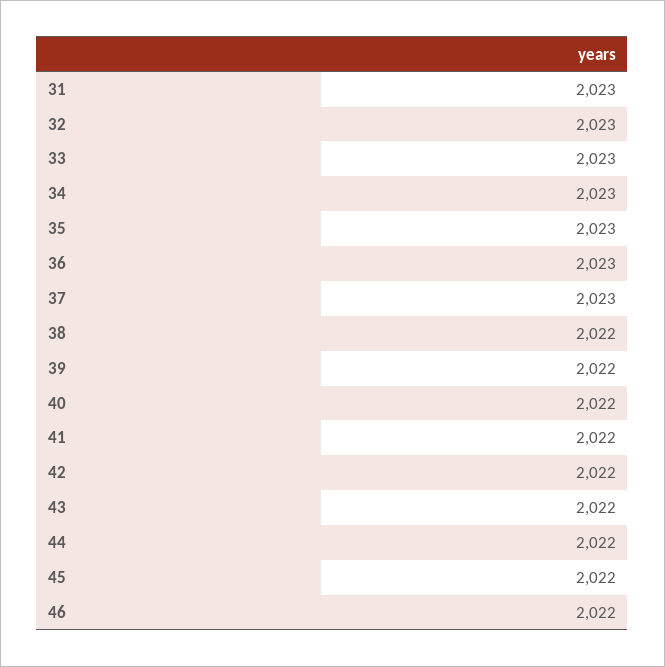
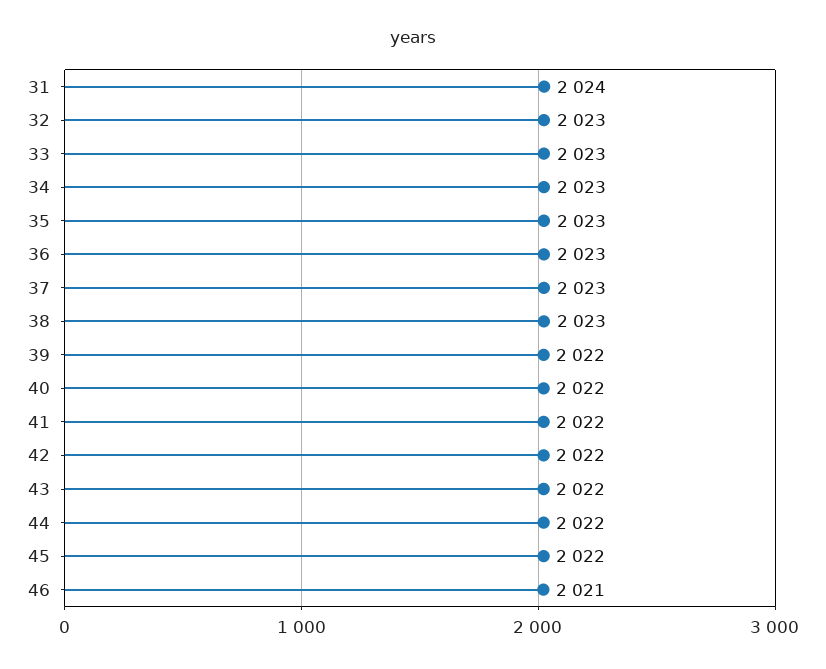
  {
-   "31": 2023,
+   "31": 2024,
    "32": 2023,
    "33": 2023,
    "34": 2023,
    "35": 2023,
    "36": 2023,
    "37": 2023,
-   "38": 2022,
+   "38": 2023,
    "39": 2022,
    "40": 2022,
    "41": 2022,
    "42": 2022,
    "43": 2022,
    "44": 2022,
    "45": 2022,
-   "46": 2022
+   "46": 2021
  }

